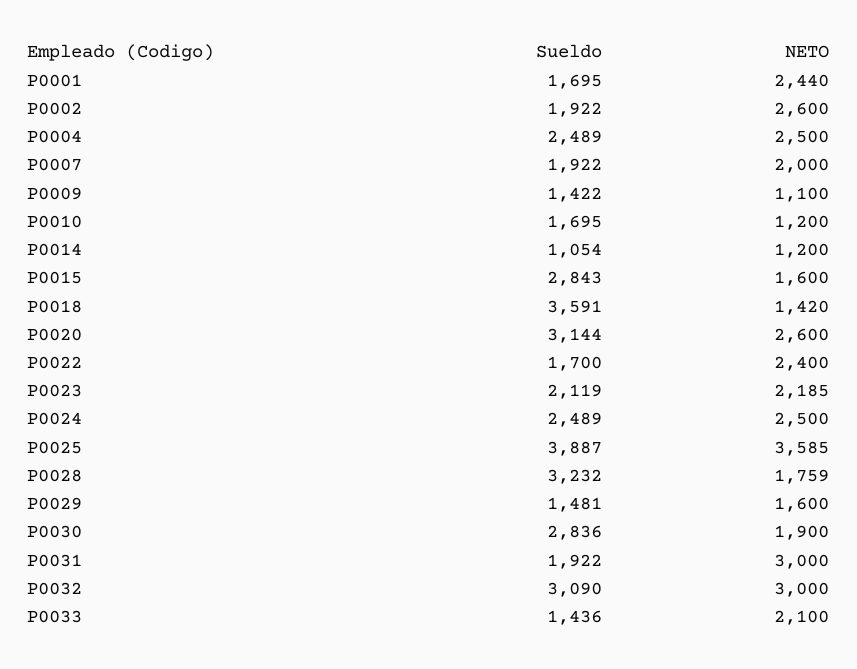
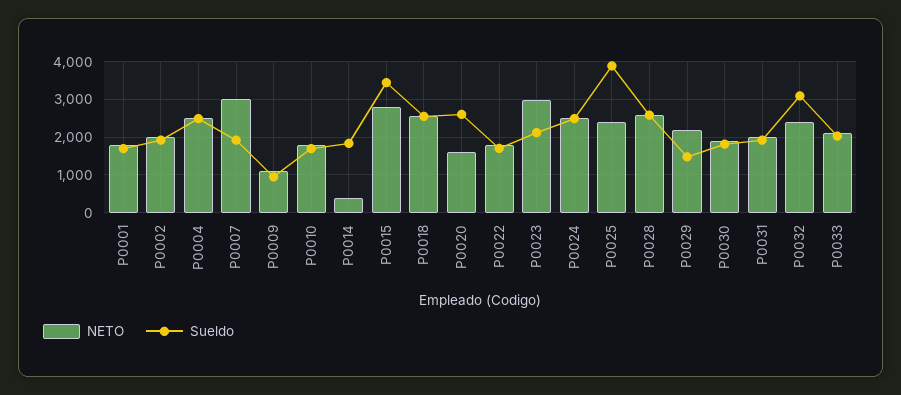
  {
    "Sueldo": {
      "P0001": 1695,
      "P0002": 1922,
      "P0004": 2489,
      "P0007": 1922,
-     "P0009": 1422,
+     "P0009": 1000,
      "P0010": 1695,
-     "P0014": 1054,
+     "P0014": 1800,
-     "P0015": 2843,
+     "P0015": 3400,
-     "P0018": 3591,
+     "P0018": 2600,
-     "P0020": 3144,
+     "P0020": 2600,
      "P0022": 1700,
      "P0023": 2119,
      "P0024": 2489,
      "P0025": 3887,
-     "P0028": 3232,
+     "P0028": 2600,
      "P0029": 1481,
-     "P0030": 2836,
+     "P0030": 1800,
      "P0031": 1922,
      "P0032": 3090,
-     "P0033": 1436
+     "P0033": 2000
    },
    "NETO": {
-     "P0001": 2440,
+     "P0001": 1800,
-     "P0002": 2600,
+     "P0002": 2000,
      "P0004": 2500,
-     "P0007": 2000,
+     "P0007": 3000,
      "P0009": 1100,
-     "P0010": 1200,
+     "P0010": 1800,
-     "P0014": 1200,
+     "P0014": 400,
-     "P0015": 1600,
+     "P0015": 2800,
-     "P0018": 1420,
+     "P0018": 2600,
-     "P0020": 2600,
+     "P0020": 1600,
-     "P0022": 2400,
+     "P0022": 1800,
-     "P0023": 2185,
+     "P0023": 3000,
      "P0024": 2500,
-     "P0025": 3585,
+     "P0025": 2400,
-     "P0028": 1759,
+     "P0028": 2600,
-     "P0029": 1600,
+     "P0029": 2200,
      "P0030": 1900,
-     "P0031": 3000,
+     "P0031": 2000,
-     "P0032": 3000,
+     "P0032": 2400,
      "P0033": 2100
    }
  }

